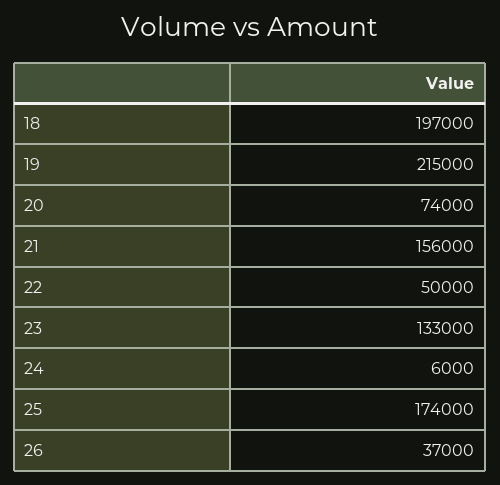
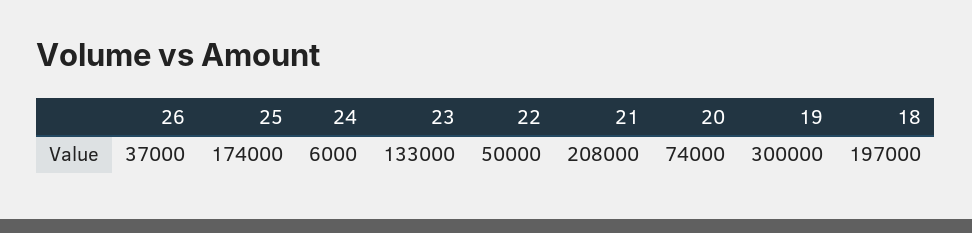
  {
    "18": 197000,
-   "19": 215000,
+   "19": 300000,
    "20": 74000,
-   "21": 156000,
+   "21": 208000,
    "22": 50000,
    "23": 133000,
    "24": 6000,
    "25": 174000,
    "26": 37000
  }

